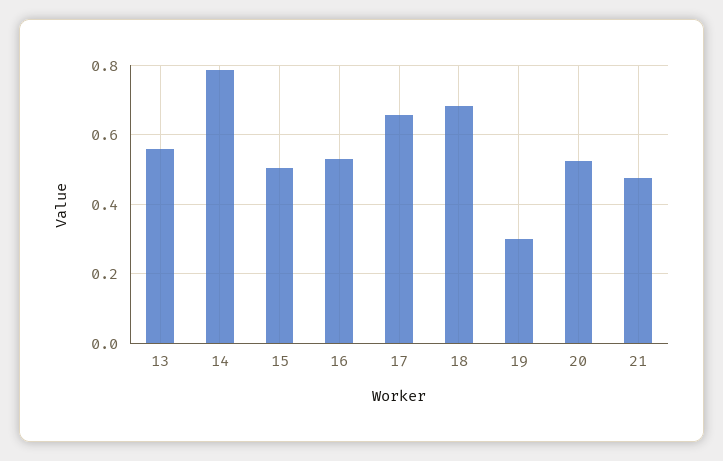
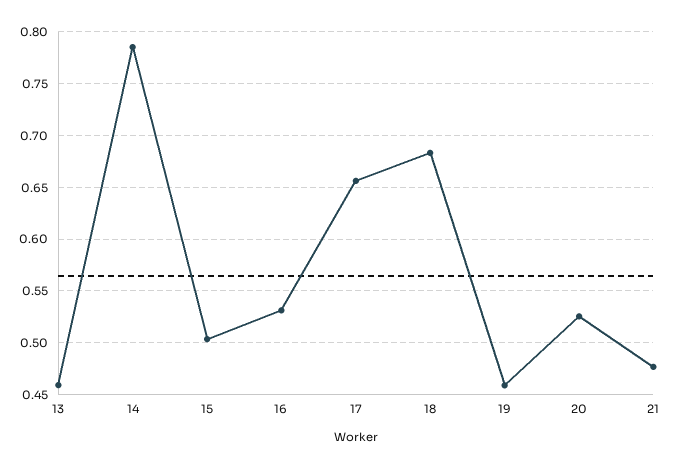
  {
-   "13": 0.56,
+   "13": 0.46,
    "14": 0.79,
    "15": 0.5,
    "16": 0.53,
    "17": 0.66,
    "18": 0.68,
-   "19": 0.3,
+   "19": 0.46,
    "20": 0.53,
    "21": 0.48
  }

